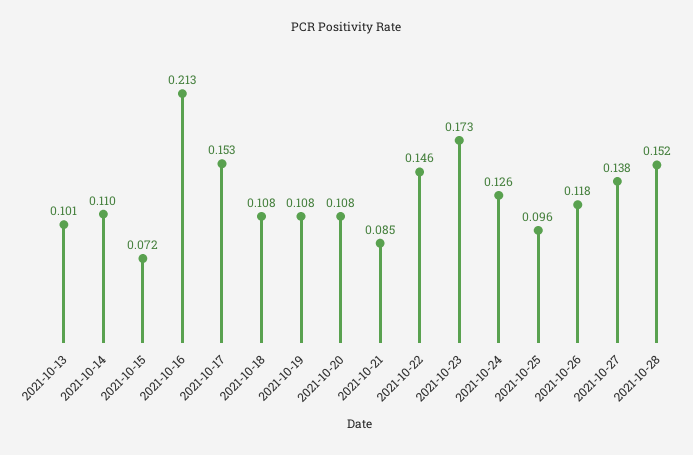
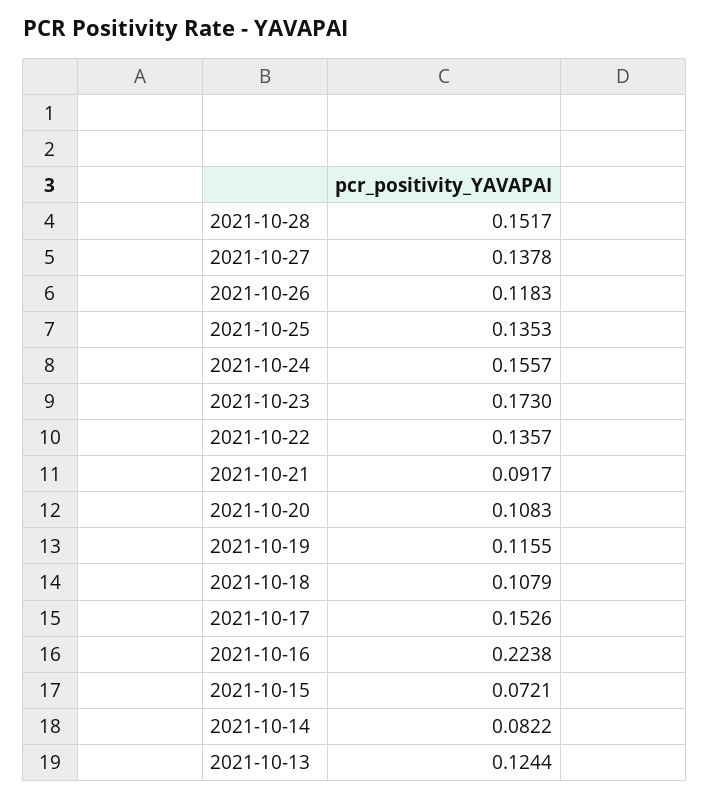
  {
-   "2021-10-13": 0.101,
+   "2021-10-13": 0.1244,
-   "2021-10-14": 0.11,
+   "2021-10-14": 0.0822,
    "2021-10-15": 0.0721,
-   "2021-10-16": 0.213,
+   "2021-10-16": 0.2238,
    "2021-10-17": 0.1526,
    "2021-10-18": 0.1079,
-   "2021-10-19": 0.108,
+   "2021-10-19": 0.1155,
    "2021-10-20": 0.1083,
-   "2021-10-21": 0.085,
+   "2021-10-21": 0.0917,
-   "2021-10-22": 0.146,
+   "2021-10-22": 0.1357,
    "2021-10-23": 0.173,
-   "2021-10-24": 0.126,
+   "2021-10-24": 0.1557,
-   "2021-10-25": 0.096,
+   "2021-10-25": 0.1353,
    "2021-10-26": 0.1183,
    "2021-10-27": 0.1378,
    "2021-10-28": 0.1517
  }

